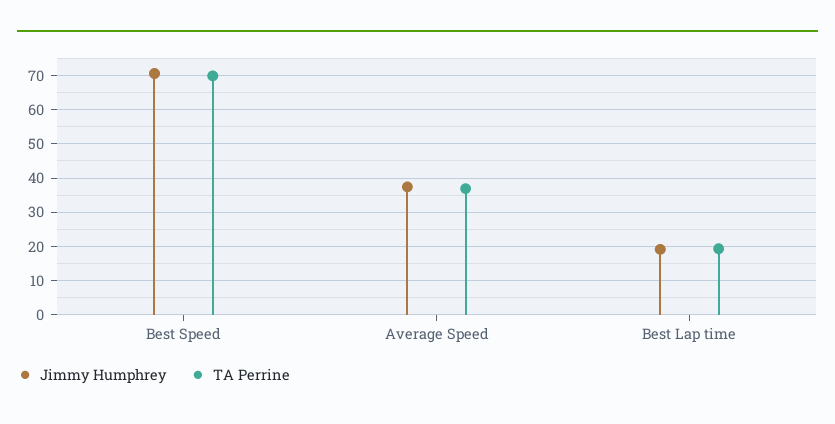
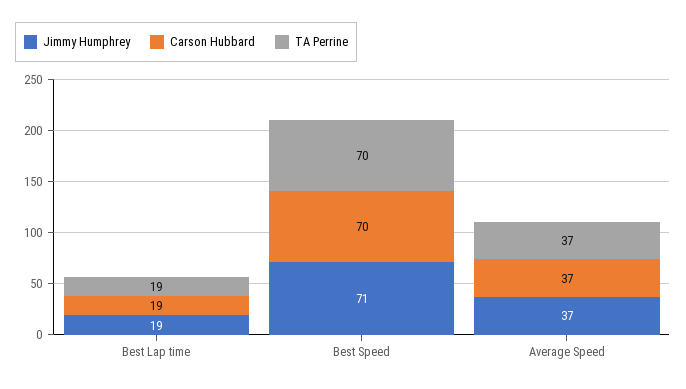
  {
    "Jimmy Humphrey": {
      "Best Speed": 71,
      "Average Speed": 37,
      "Best Lap time": 19
    },
    "TA Perrine": {
      "Best Speed": 70,
      "Average Speed": 37,
      "Best Lap time": 19
-   }
+   },
+   "Carson Hubbard": {
+     "Best Lap time": 19,
+     "Best Speed": 70,
+     "Average Speed": 37
+   }
  }

